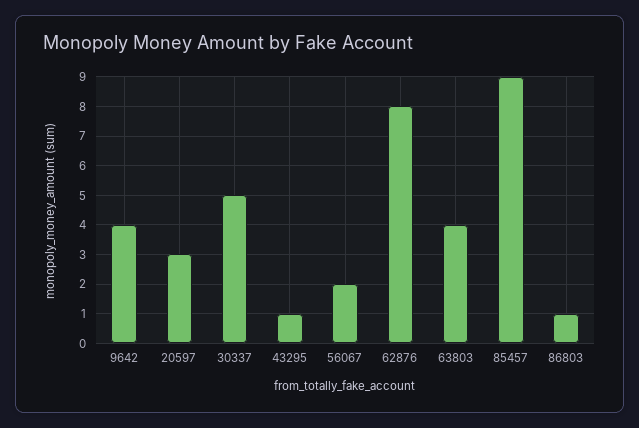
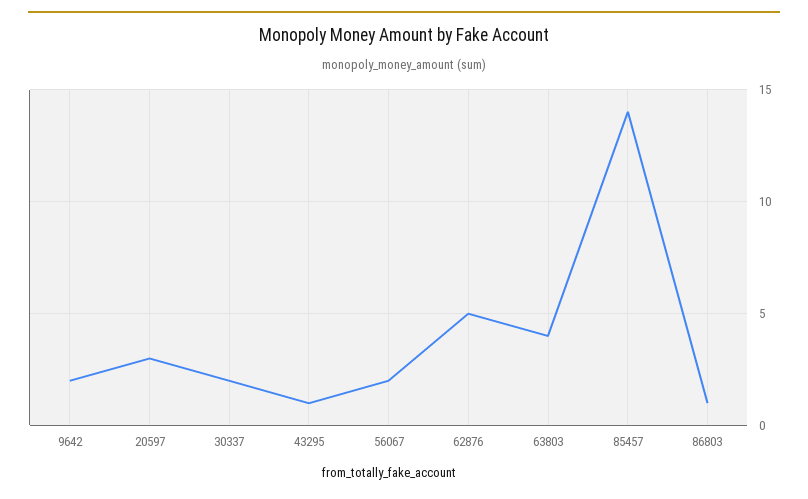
  {
-   "9642": 4,
+   "9642": 2,
    "20597": 3,
-   "30337": 5,
+   "30337": 2,
    "43295": 1,
    "56067": 2,
-   "62876": 8,
+   "62876": 5,
    "63803": 4,
-   "85457": 9,
+   "85457": 14,
    "86803": 1
  }

